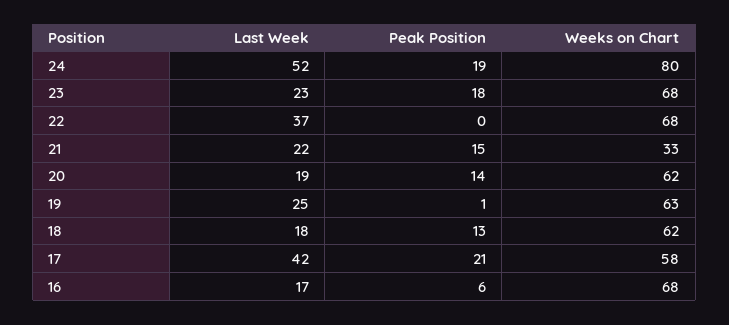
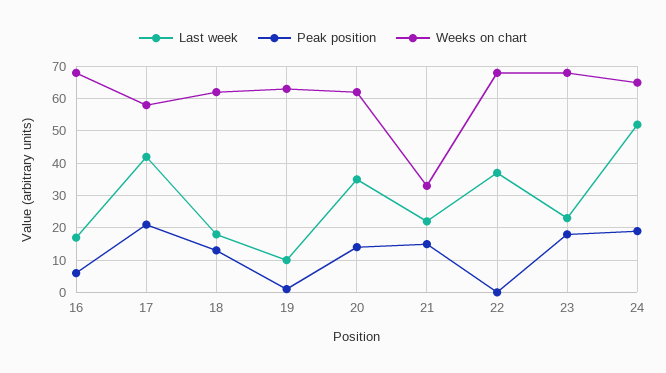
  {
    "Last Week": {
      "24": 52,
      "23": 23,
      "22": 37,
      "21": 22,
-     "20": 19,
+     "20": 35,
-     "19": 25,
+     "19": 10,
      "18": 18,
      "17": 42,
      "16": 17
    },
    "Peak Position": {
      "24": 19,
      "23": 18,
      "22": 0,
      "21": 15,
      "20": 14,
      "19": 1,
      "18": 13,
      "17": 21,
      "16": 6
    },
    "Weeks on Chart": {
-     "24": 80,
+     "24": 65,
      "23": 68,
      "22": 68,
      "21": 33,
      "20": 62,
      "19": 63,
      "18": 62,
      "17": 58,
      "16": 68
    }
  }

